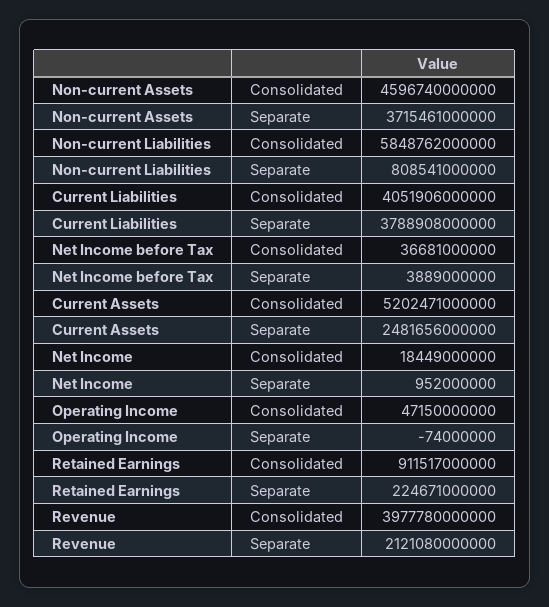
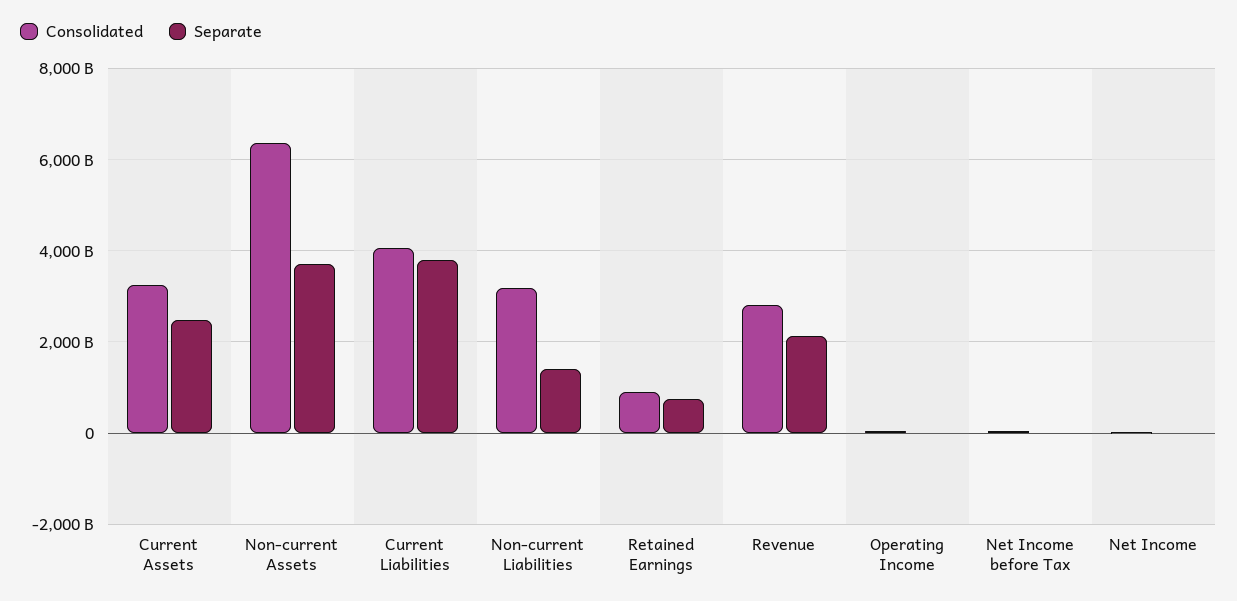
  {
    "Consolidated": {
-     "Non-current Assets": 4596740000000,
+     "Non-current Assets": 6400000000000,
-     "Non-current Liabilities": 5848762000000,
+     "Non-current Liabilities": 3200000000000,
      "Current Liabilities": 4051906000000,
      "Net Income before Tax": 36681000000,
-     "Current Assets": 5202471000000,
+     "Current Assets": 3200000000000,
      "Net Income": 18449000000,
      "Operating Income": 47150000000,
      "Retained Earnings": 911517000000,
-     "Revenue": 3977780000000
+     "Revenue": 2800000000000
    },
    "Separate": {
      "Non-current Assets": 3715461000000,
-     "Non-current Liabilities": 808541000000,
+     "Non-current Liabilities": 1400000000000,
      "Current Liabilities": 3788908000000,
      "Net Income before Tax": 3889000000,
      "Current Assets": 2481656000000,
      "Net Income": 952000000,
      "Operating Income": -74000000,
-     "Retained Earnings": 224671000000,
+     "Retained Earnings": 800000000000,
      "Revenue": 2121080000000
    }
  }

